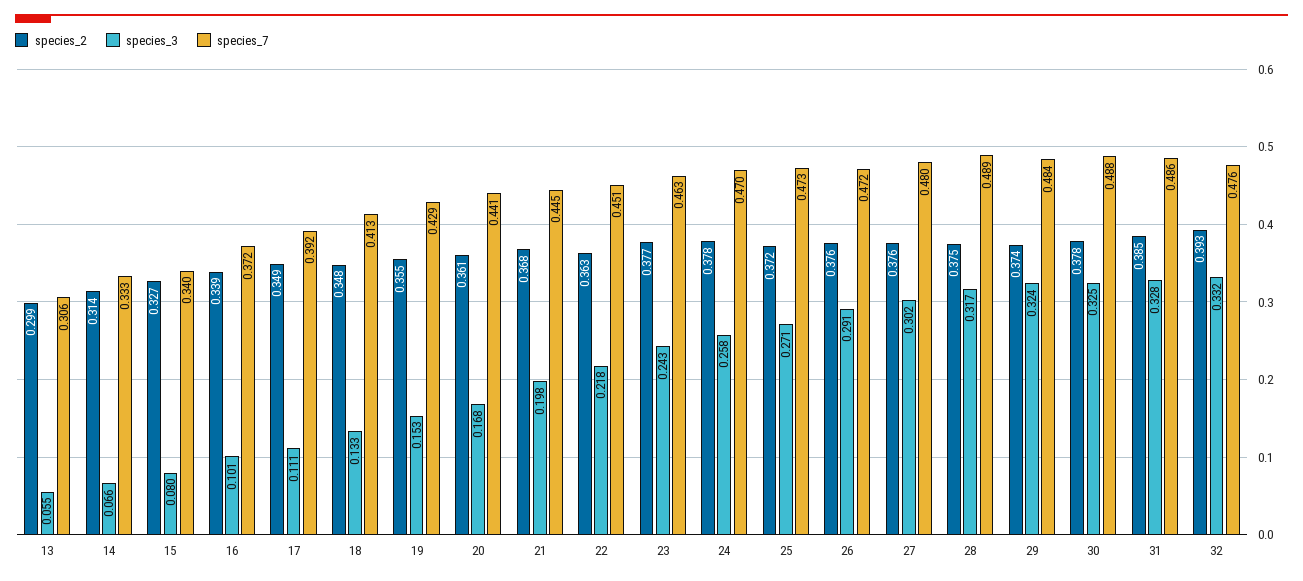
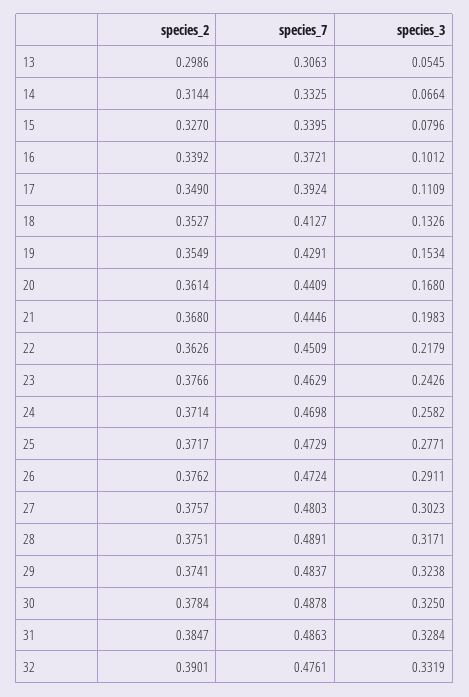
  {
    "species_2": {
      "13": 0.2986,
      "14": 0.3144,
      "15": 0.327,
      "16": 0.3392,
      "17": 0.349,
-     "18": 0.348,
+     "18": 0.3527,
      "19": 0.3549,
      "20": 0.3614,
      "21": 0.368,
      "22": 0.3626,
      "23": 0.3766,
-     "24": 0.378,
+     "24": 0.3714,
      "25": 0.3717,
      "26": 0.3762,
      "27": 0.3757,
      "28": 0.3751,
      "29": 0.3741,
      "30": 0.3784,
      "31": 0.3847,
-     "32": 0.393
+     "32": 0.3901
    },
    "species_3": {
      "13": 0.0545,
      "14": 0.0664,
      "15": 0.0796,
      "16": 0.1012,
      "17": 0.1109,
      "18": 0.1326,
      "19": 0.1534,
      "20": 0.168,
      "21": 0.1983,
      "22": 0.2179,
      "23": 0.2426,
      "24": 0.2582,
-     "25": 0.271,
+     "25": 0.2771,
      "26": 0.2911,
      "27": 0.3023,
      "28": 0.3171,
      "29": 0.3238,
      "30": 0.325,
      "31": 0.3284,
      "32": 0.3319
    },
    "species_7": {
      "13": 0.3063,
      "14": 0.3325,
      "15": 0.3395,
      "16": 0.3721,
      "17": 0.3924,
      "18": 0.4127,
      "19": 0.4291,
      "20": 0.4409,
      "21": 0.4446,
      "22": 0.4509,
      "23": 0.4629,
      "24": 0.4698,
      "25": 0.4729,
      "26": 0.4724,
      "27": 0.4803,
      "28": 0.4891,
      "29": 0.4837,
      "30": 0.4878,
      "31": 0.4863,
      "32": 0.4761
    }
  }

